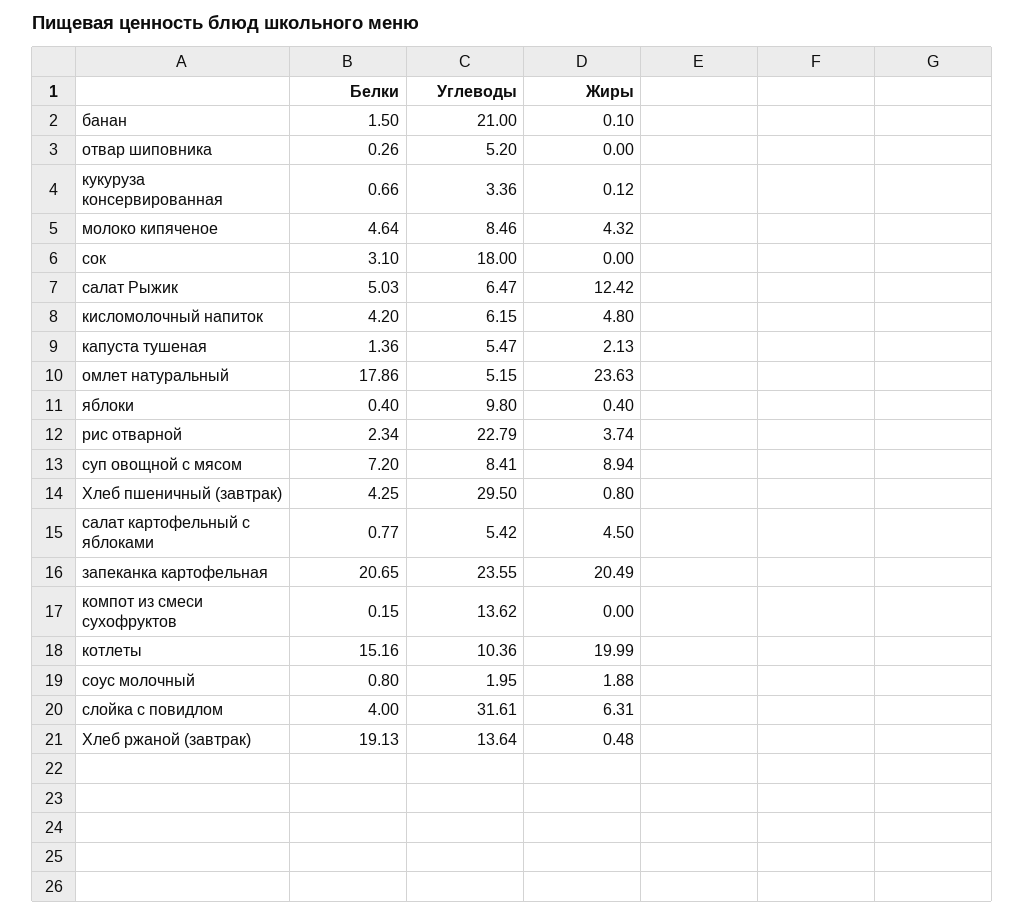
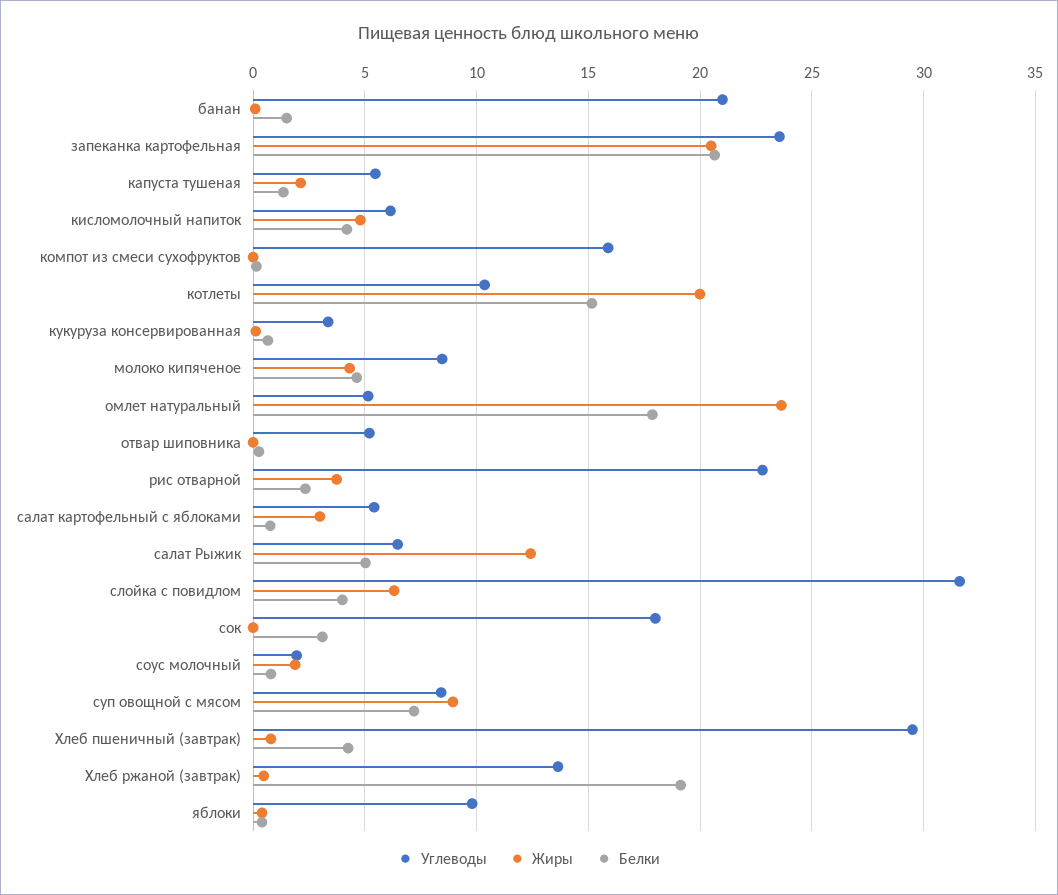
  {
    "Белки": {
      "банан": 1.5,
      "отвар шиповника": 0.26,
      "кукуруза консервированная": 0.66,
      "молоко кипяченое": 4.64,
      "сок": 3.1,
      "салат Рыжик": 5.03,
      "кисломолочный напиток": 4.2,
      "капуста тушеная": 1.36,
      "омлет натуральный": 17.86,
      "яблоки": 0.4,
      "рис отварной": 2.34,
      "суп овощной с мясом": 7.2,
      "Хлеб пшеничный (завтрак)": 4.25,
      "салат картофельный с яблоками": 0.77,
      "запеканка картофельная": 20.65,
      "компот из смеси сухофруктов": 0.15,
      "котлеты": 15.16,
      "соус молочный": 0.8,
      "слойка с повидлом": 4,
      "Хлеб ржаной (завтрак)": 19.13
    },
    "Углеводы": {
      "банан": 21,
      "отвар шиповника": 5.2,
      "кукуруза консервированная": 3.36,
      "молоко кипяченое": 8.46,
      "сок": 18,
      "салат Рыжик": 6.47,
      "кисломолочный напиток": 6.15,
      "капуста тушеная": 5.47,
      "омлет натуральный": 5.15,
      "яблоки": 9.8,
      "рис отварной": 22.79,
      "суп овощной с мясом": 8.41,
      "Хлеб пшеничный (завтрак)": 29.5,
      "салат картофельный с яблоками": 5.42,
      "запеканка картофельная": 23.55,
-     "компот из смеси сухофруктов": 13.62,
+     "компот из смеси сухофруктов": 16,
      "котлеты": 10.36,
      "соус молочный": 1.95,
      "слойка с повидлом": 31.61,
      "Хлеб ржаной (завтрак)": 13.64
    },
    "Жиры": {
      "банан": 0.1,
      "отвар шиповника": 0,
      "кукуруза консервированная": 0.12,
      "молоко кипяченое": 4.32,
      "сок": 0,
      "салат Рыжик": 12.42,
      "кисломолочный напиток": 4.8,
      "капуста тушеная": 2.13,
      "омлет натуральный": 23.63,
      "яблоки": 0.4,
      "рис отварной": 3.74,
      "суп овощной с мясом": 8.94,
      "Хлеб пшеничный (завтрак)": 0.8,
-     "салат картофельный с яблоками": 4.5,
+     "салат картофельный с яблоками": 3,
      "запеканка картофельная": 20.49,
      "компот из смеси сухофруктов": 0,
      "котлеты": 19.99,
      "соус молочный": 1.88,
      "слойка с повидлом": 6.31,
      "Хлеб ржаной (завтрак)": 0.48
    }
  }

